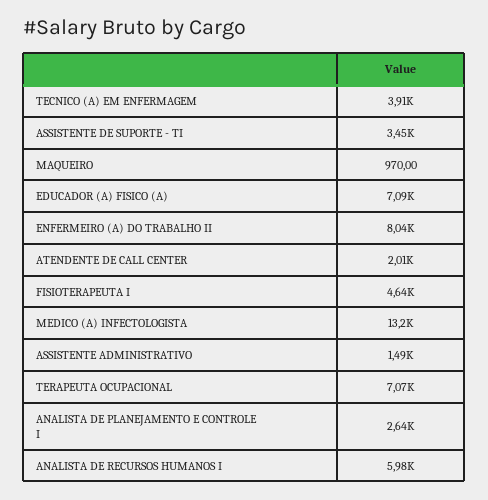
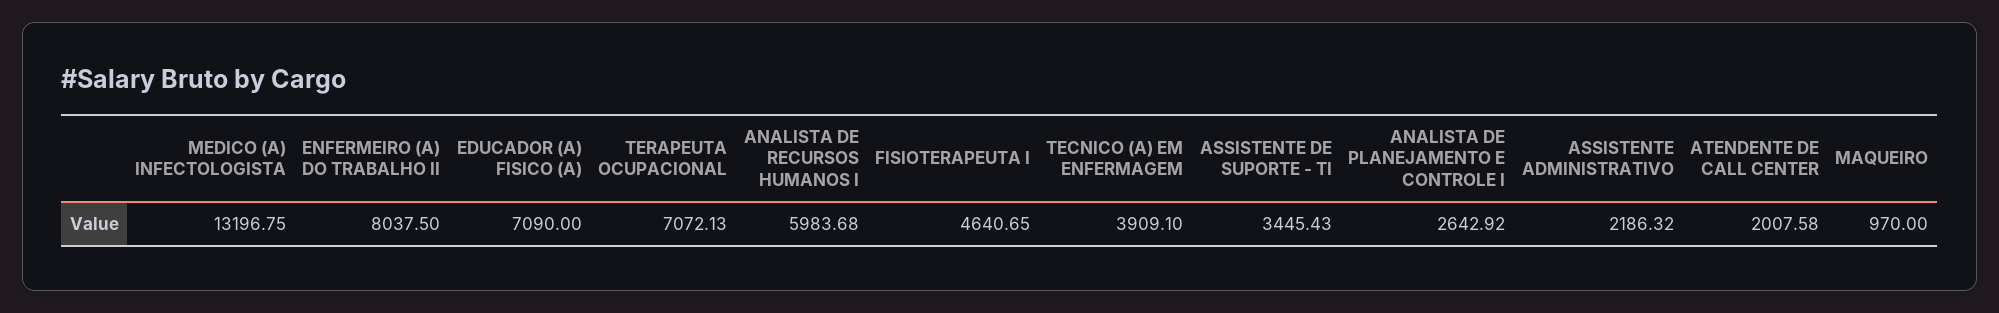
  {
    "TECNICO (A) EM ENFERMAGEM": 3909.1,
    "ASSISTENTE DE SUPORTE - TI": 3445.43,
    "MAQUEIRO": 970,
    "EDUCADOR (A) FISICO (A)": 7090,
    "ENFERMEIRO (A) DO TRABALHO II": 8037.5,
    "ATENDENTE DE CALL CENTER": 2007.58,
    "FISIOTERAPEUTA I": 4640.65,
    "MEDICO (A) INFECTOLOGISTA": 13196.75,
-   "ASSISTENTE ADMINISTRATIVO": 1490,
+   "ASSISTENTE ADMINISTRATIVO": 2186.32,
    "TERAPEUTA OCUPACIONAL": 7072.13,
    "ANALISTA DE PLANEJAMENTO E CONTROLE I": 2642.92,
    "ANALISTA DE RECURSOS HUMANOS I": 5983.68
  }

